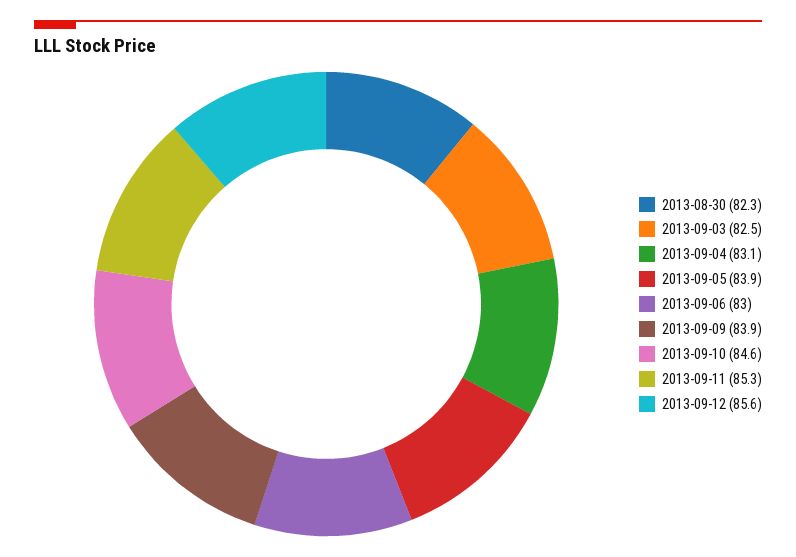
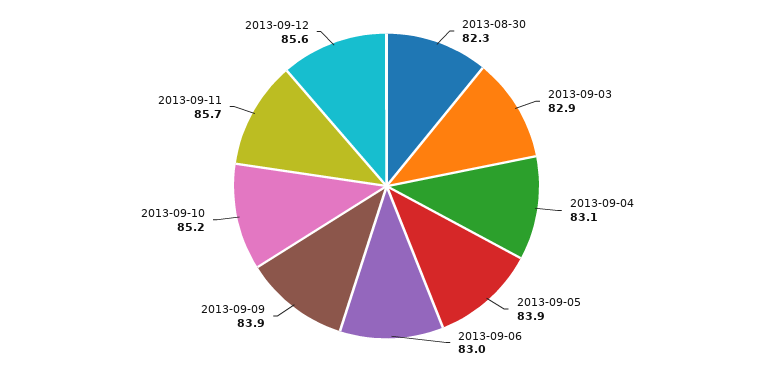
  {
    "2013-08-30": 82.3,
-   "2013-09-03": 82.5,
+   "2013-09-03": 82.9,
    "2013-09-04": 83.1,
    "2013-09-05": 83.9,
    "2013-09-06": 83,
    "2013-09-09": 83.9,
-   "2013-09-10": 84.6,
+   "2013-09-10": 85.2,
-   "2013-09-11": 85.3,
+   "2013-09-11": 85.7,
    "2013-09-12": 85.6
  }

